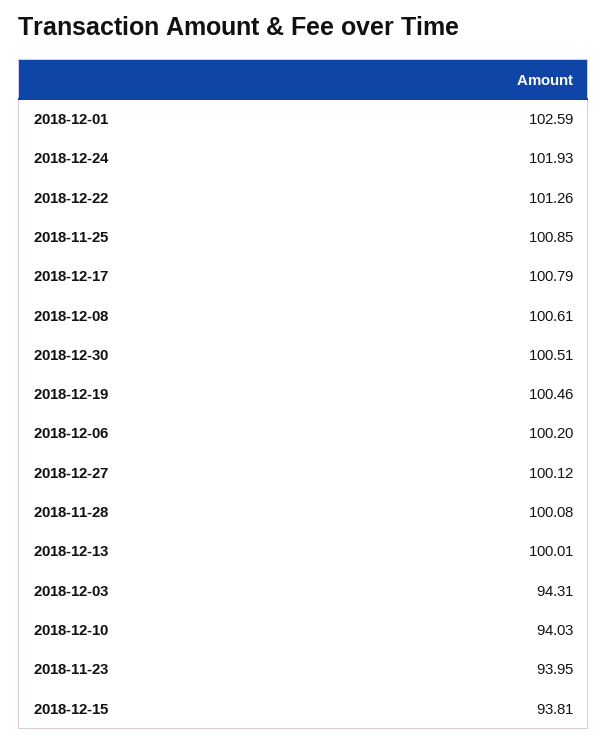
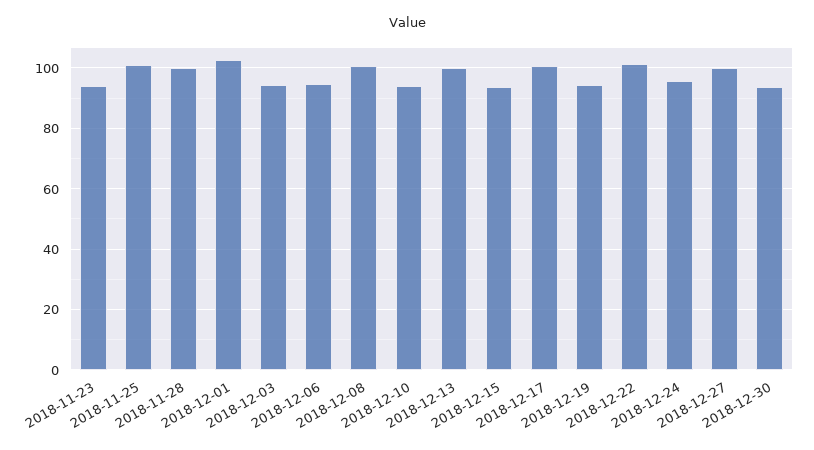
  {
    "2018-12-01": 102.59,
-   "2018-12-24": 101.93,
+   "2018-12-24": 96,
    "2018-12-22": 101.26,
    "2018-11-25": 100.85,
    "2018-12-17": 100.79,
    "2018-12-08": 100.61,
-   "2018-12-30": 100.51,
+   "2018-12-30": 94,
-   "2018-12-19": 100.46,
+   "2018-12-19": 94,
-   "2018-12-06": 100.2,
+   "2018-12-06": 94,
    "2018-12-27": 100.12,
    "2018-11-28": 100.08,
    "2018-12-13": 100.01,
    "2018-12-03": 94.31,
    "2018-12-10": 94.03,
    "2018-11-23": 93.95,
    "2018-12-15": 93.81
  }

